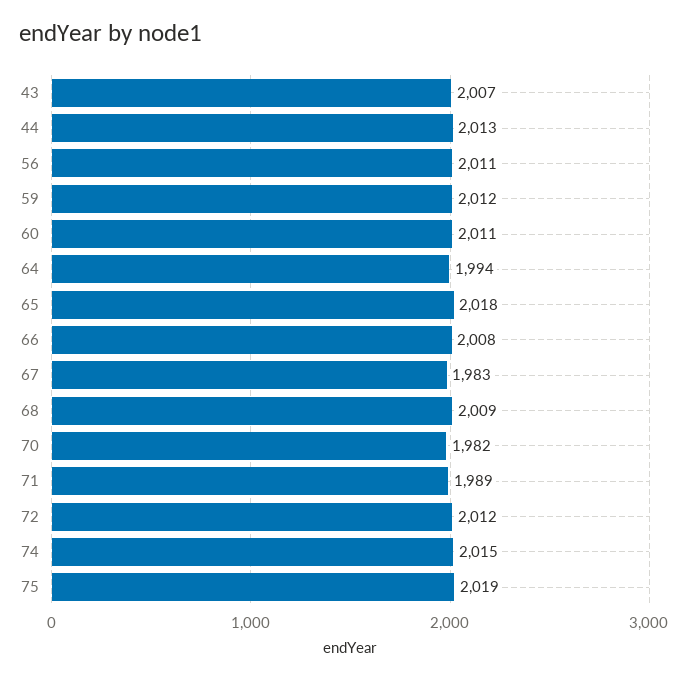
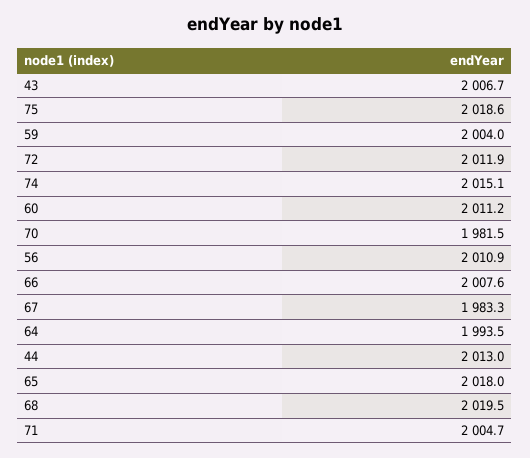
  {
    "43": 2006.7,
    "44": 2013,
    "56": 2010.9,
-   "59": 2012,
+   "59": 2004,
    "60": 2011.2,
    "64": 1993.5,
    "65": 2018,
    "66": 2007.6,
    "67": 1983.3,
-   "68": 2009,
+   "68": 2019.5,
    "70": 1981.5,
-   "71": 1989,
+   "71": 2004.7,
    "72": 2011.9,
    "74": 2015.1,
    "75": 2018.6
  }

